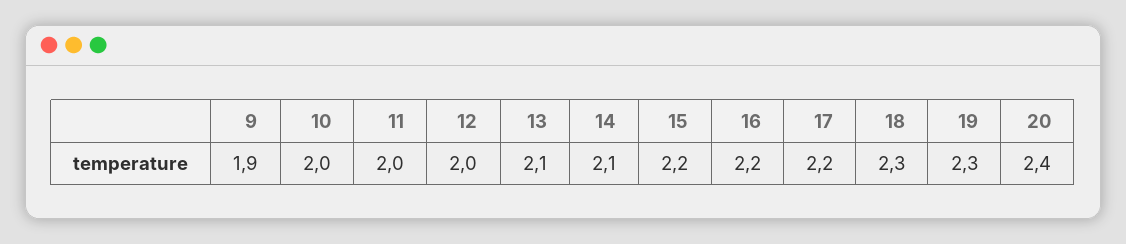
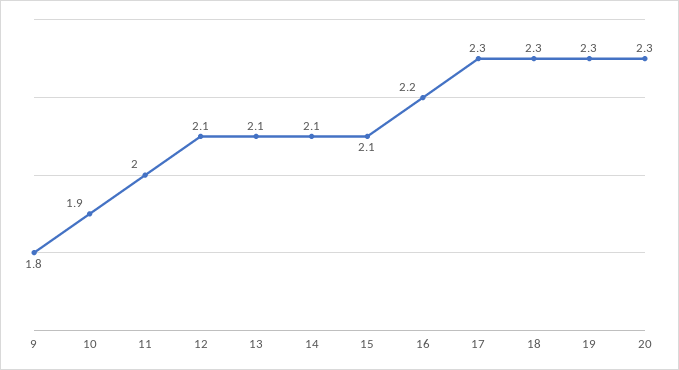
  {
-   "9": 1.9,
+   "9": 1.8,
-   "10": 2,
+   "10": 1.9,
    "11": 2,
-   "12": 2,
+   "12": 2.1,
    "13": 2.1,
    "14": 2.1,
-   "15": 2.2,
+   "15": 2.1,
    "16": 2.2,
-   "17": 2.2,
+   "17": 2.3,
    "18": 2.3,
    "19": 2.3,
-   "20": 2.4
+   "20": 2.3
  }

